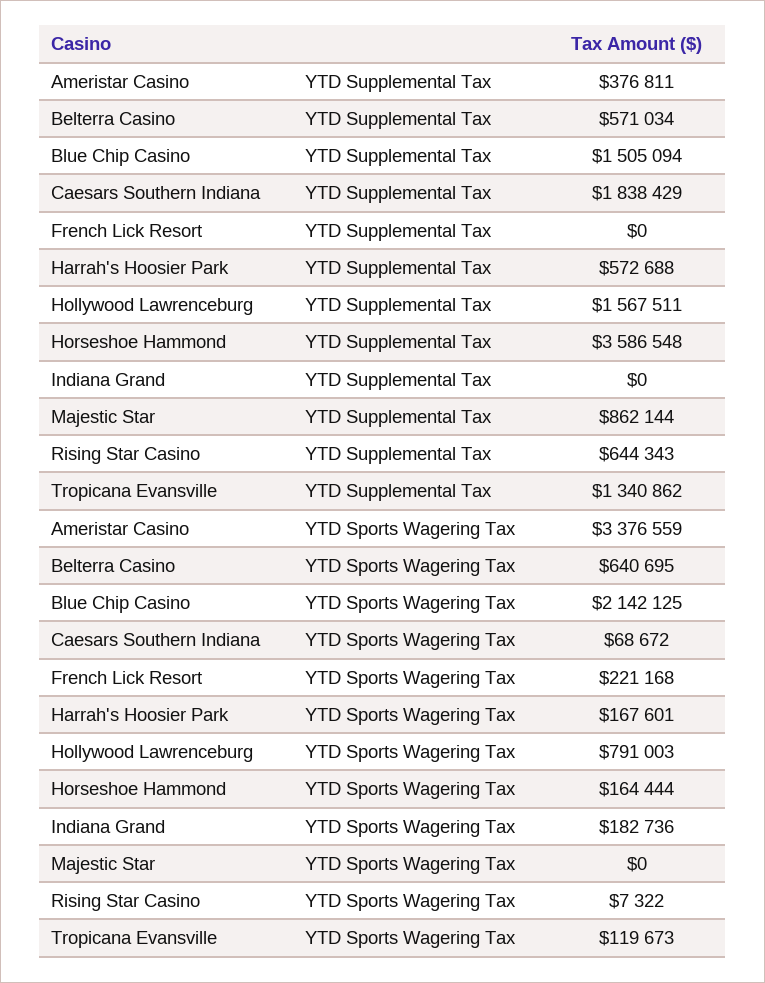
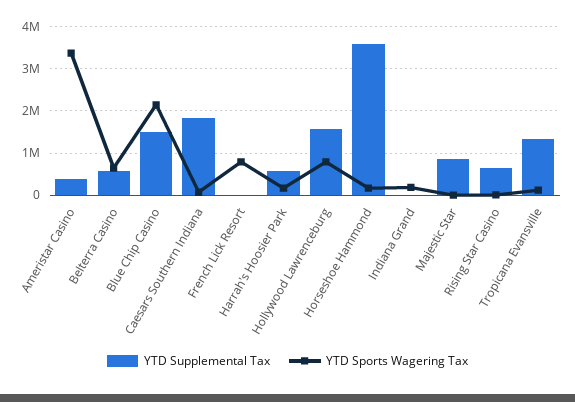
  {
    "YTD Supplemental Tax": {
      "Ameristar Casino": 376811,
      "Belterra Casino": 571034,
      "Blue Chip Casino": 1505094,
      "Caesars Southern Indiana": 1838429,
      "French Lick Resort": 0,
      "Harrah's Hoosier Park": 572688,
      "Hollywood Lawrenceburg": 1567511,
      "Horseshoe Hammond": 3586548,
      "Indiana Grand": 0,
      "Majestic Star": 862144,
      "Rising Star Casino": 644343,
      "Tropicana Evansville": 1340862
    },
    "YTD Sports Wagering Tax": {
      "Ameristar Casino": 3376559,
      "Belterra Casino": 640695,
      "Blue Chip Casino": 2142125,
      "Caesars Southern Indiana": 68672,
-     "French Lick Resort": 221168,
+     "French Lick Resort": 800000,
      "Harrah's Hoosier Park": 167601,
      "Hollywood Lawrenceburg": 791003,
      "Horseshoe Hammond": 164444,
      "Indiana Grand": 182736,
      "Majestic Star": 0,
      "Rising Star Casino": 7322,
      "Tropicana Evansville": 119673
    }
  }

